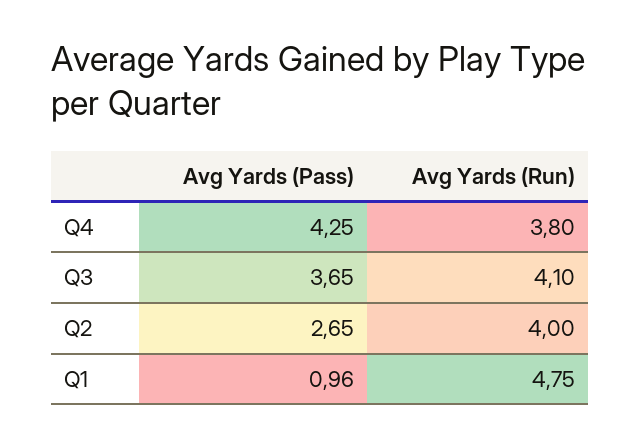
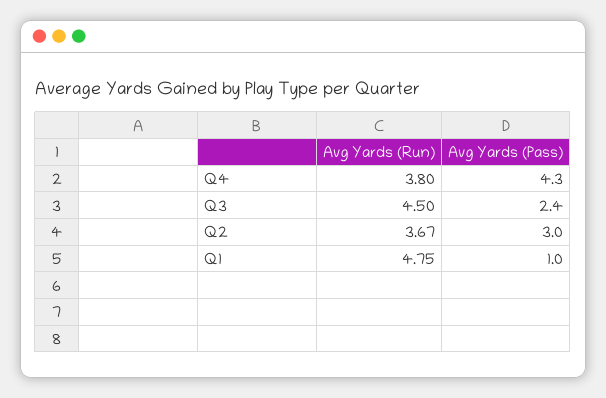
  {
    "Avg Yards (Pass)": {
      "Q4": 4.25,
-     "Q3": 3.65,
+     "Q3": 2.4,
-     "Q2": 2.65,
+     "Q2": 3,
      "Q1": 0.96
    },
    "Avg Yards (Run)": {
      "Q4": 3.8,
-     "Q3": 4.1,
+     "Q3": 4.5,
-     "Q2": 4,
+     "Q2": 3.67,
      "Q1": 4.75
    }
  }

